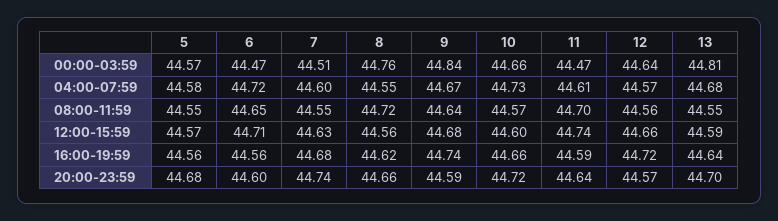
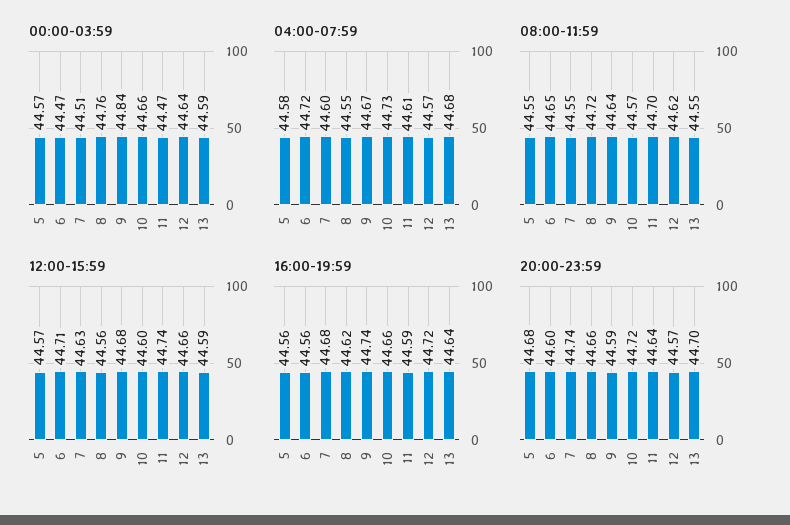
  {
    "00:00-03:59": {
      "5": 44.57,
      "6": 44.47,
      "7": 44.51,
      "8": 44.76,
      "9": 44.84,
      "10": 44.66,
      "11": 44.47,
      "12": 44.64,
-     "13": 44.81
+     "13": 44.59
    },
    "04:00-07:59": {
      "5": 44.58,
      "6": 44.72,
      "7": 44.6,
      "8": 44.55,
      "9": 44.67,
      "10": 44.73,
      "11": 44.61,
      "12": 44.57,
      "13": 44.68
    },
    "08:00-11:59": {
      "5": 44.55,
      "6": 44.65,
      "7": 44.55,
      "8": 44.72,
      "9": 44.64,
      "10": 44.57,
      "11": 44.7,
-     "12": 44.56,
+     "12": 44.62,
      "13": 44.55
    },
    "12:00-15:59": {
      "5": 44.57,
      "6": 44.71,
      "7": 44.63,
      "8": 44.56,
      "9": 44.68,
      "10": 44.6,
      "11": 44.74,
      "12": 44.66,
      "13": 44.59
    },
    "16:00-19:59": {
      "5": 44.56,
      "6": 44.56,
      "7": 44.68,
      "8": 44.62,
      "9": 44.74,
      "10": 44.66,
      "11": 44.59,
      "12": 44.72,
      "13": 44.64
    },
    "20:00-23:59": {
      "5": 44.68,
      "6": 44.6,
      "7": 44.74,
      "8": 44.66,
      "9": 44.59,
      "10": 44.72,
      "11": 44.64,
      "12": 44.57,
      "13": 44.7
    }
  }

